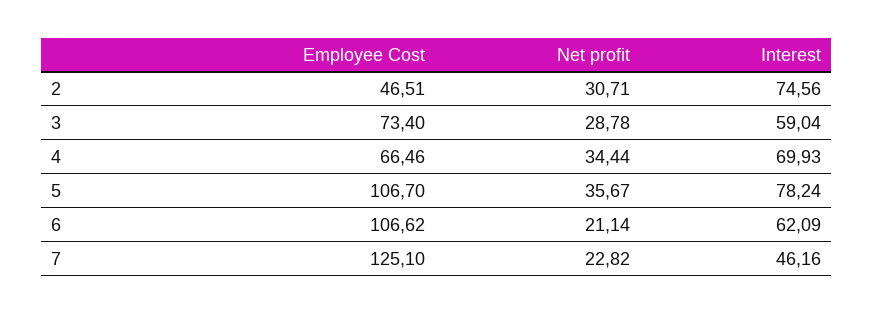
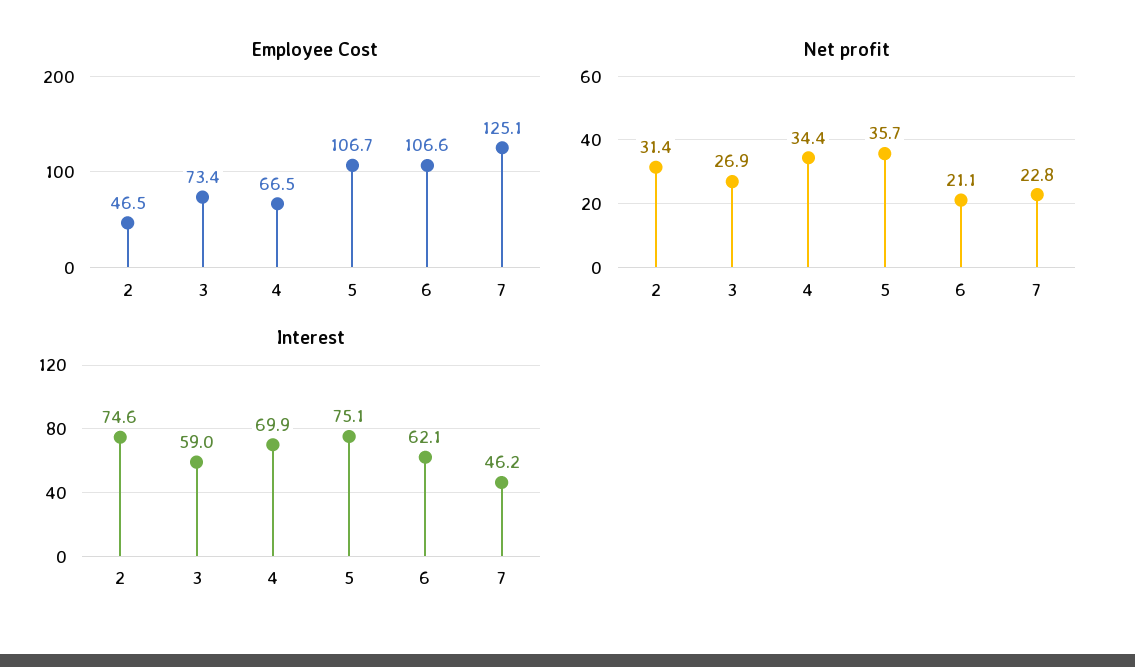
  {
    "Employee Cost": {
      "2": 46.51,
      "3": 73.4,
      "4": 66.46,
      "5": 106.7,
      "6": 106.62,
      "7": 125.1
    },
    "Net profit": {
-     "2": 30.71,
+     "2": 31.4,
-     "3": 28.78,
+     "3": 26.9,
      "4": 34.44,
      "5": 35.67,
      "6": 21.14,
      "7": 22.82
    },
    "Interest": {
      "2": 74.56,
      "3": 59.04,
      "4": 69.93,
-     "5": 78.24,
+     "5": 75.1,
      "6": 62.09,
      "7": 46.16
    }
  }

